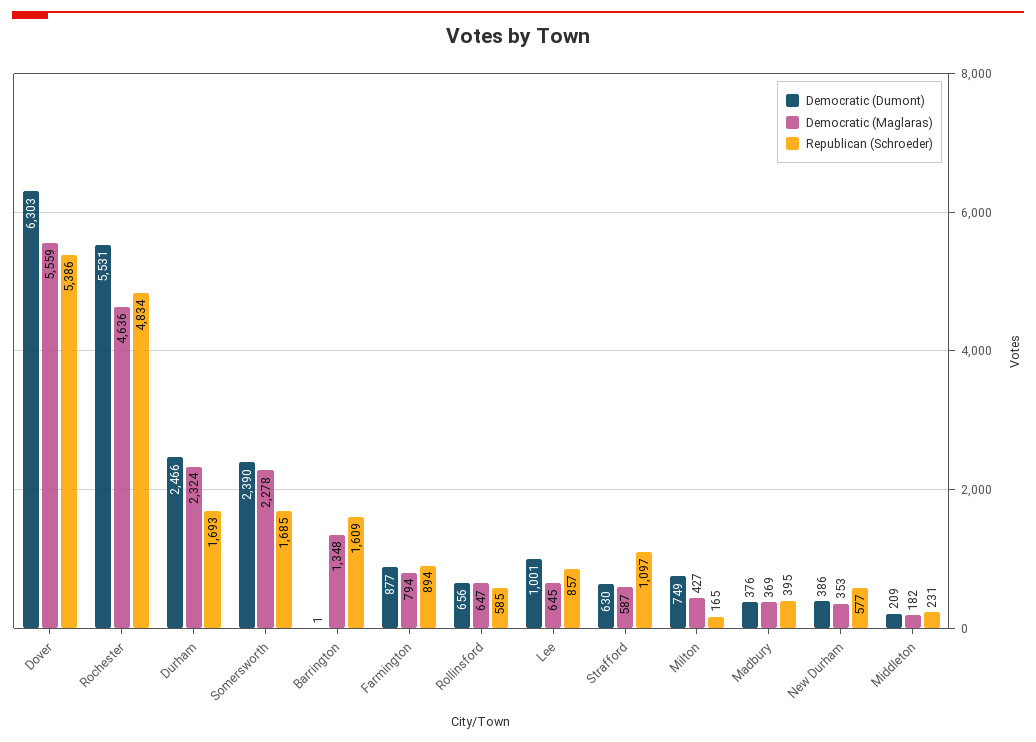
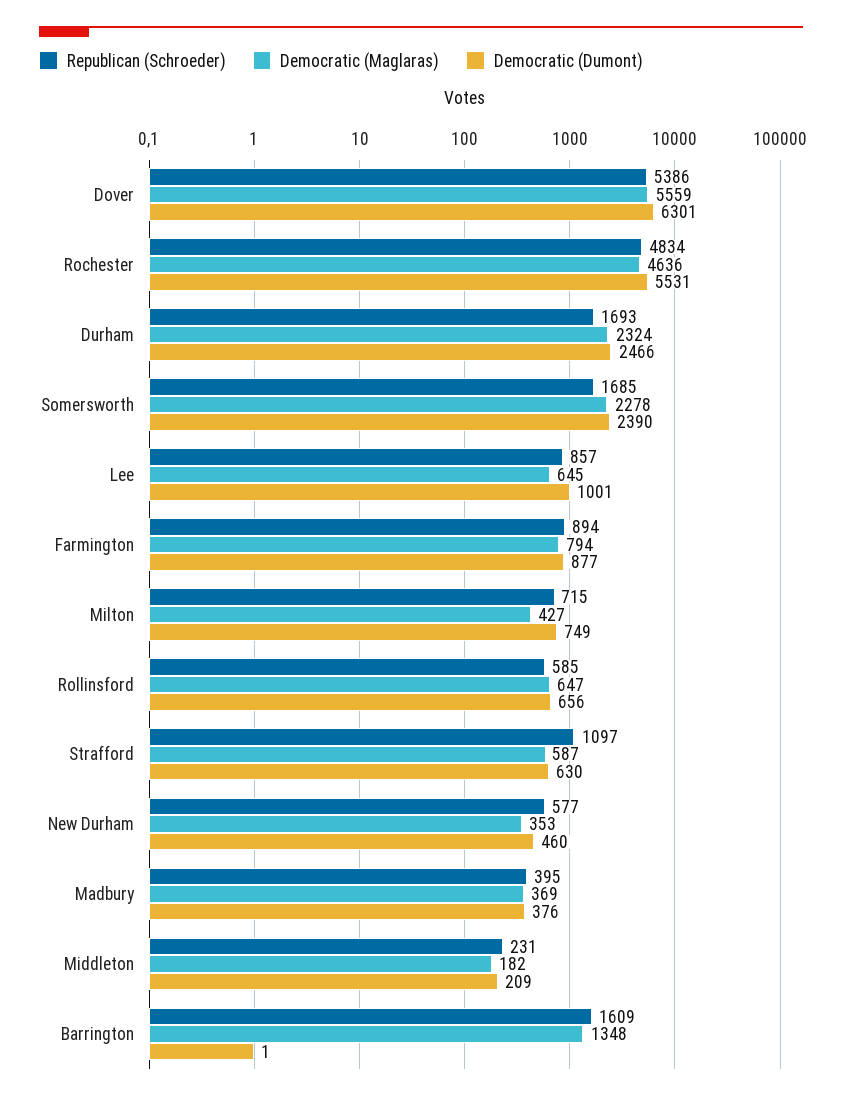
  {
    "Democratic (Dumont)": {
-     "Dover": 6303,
+     "Dover": 6301,
      "Rochester": 5531,
      "Durham": 2466,
      "Somersworth": 2390,
      "Barrington": 1,
      "Farmington": 877,
      "Rollinsford": 656,
      "Lee": 1001,
      "Strafford": 630,
      "Milton": 749,
      "Madbury": 376,
-     "New Durham": 386,
+     "New Durham": 460,
      "Middleton": 209
    },
    "Democratic (Maglaras)": {
      "Dover": 5559,
      "Rochester": 4636,
      "Durham": 2324,
      "Somersworth": 2278,
      "Barrington": 1348,
      "Farmington": 794,
      "Rollinsford": 647,
      "Lee": 645,
      "Strafford": 587,
      "Milton": 427,
      "Madbury": 369,
      "New Durham": 353,
      "Middleton": 182
    },
    "Republican (Schroeder)": {
      "Dover": 5386,
      "Rochester": 4834,
      "Durham": 1693,
      "Somersworth": 1685,
      "Barrington": 1609,
      "Farmington": 894,
      "Rollinsford": 585,
      "Lee": 857,
      "Strafford": 1097,
-     "Milton": 165,
+     "Milton": 715,
      "Madbury": 395,
      "New Durham": 577,
      "Middleton": 231
    }
  }

